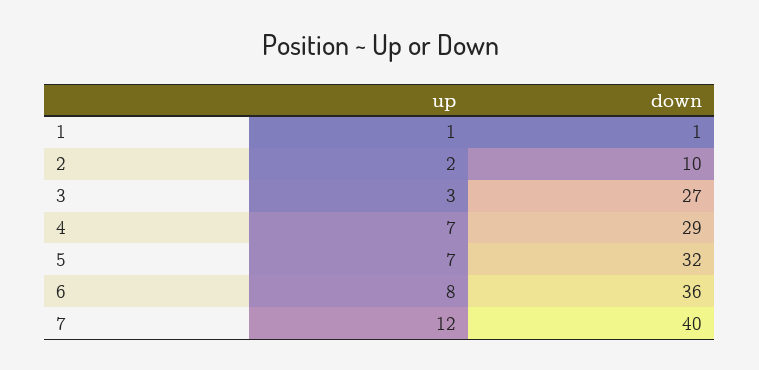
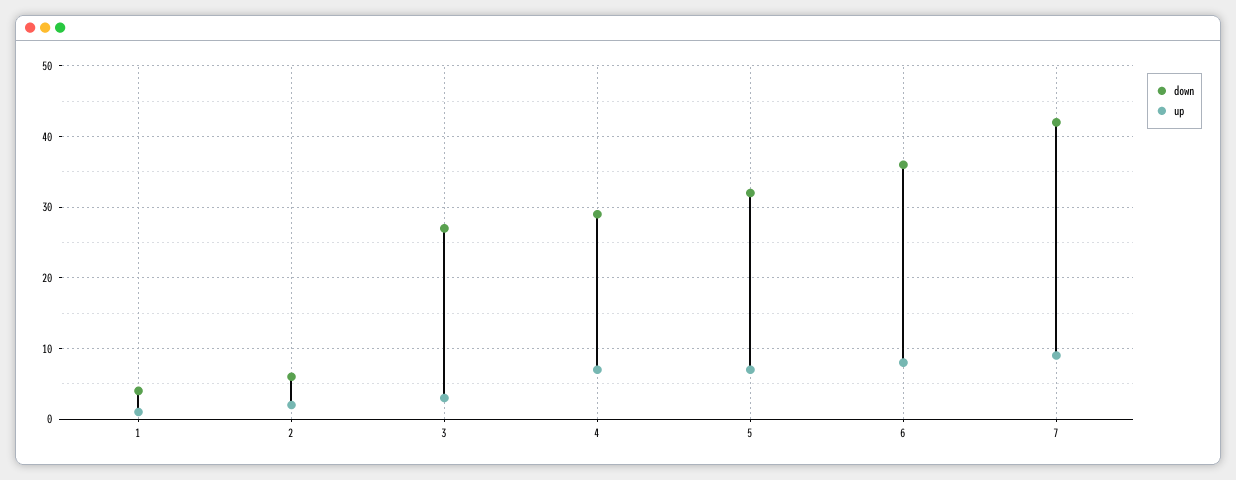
  {
    "up": {
      "1": 1,
      "2": 2,
      "3": 3,
      "4": 7,
      "5": 7,
      "6": 8,
-     "7": 12
+     "7": 9
    },
    "down": {
-     "1": 1,
+     "1": 4,
-     "2": 10,
+     "2": 6,
      "3": 27,
      "4": 29,
      "5": 32,
      "6": 36,
-     "7": 40
+     "7": 42
    }
  }

